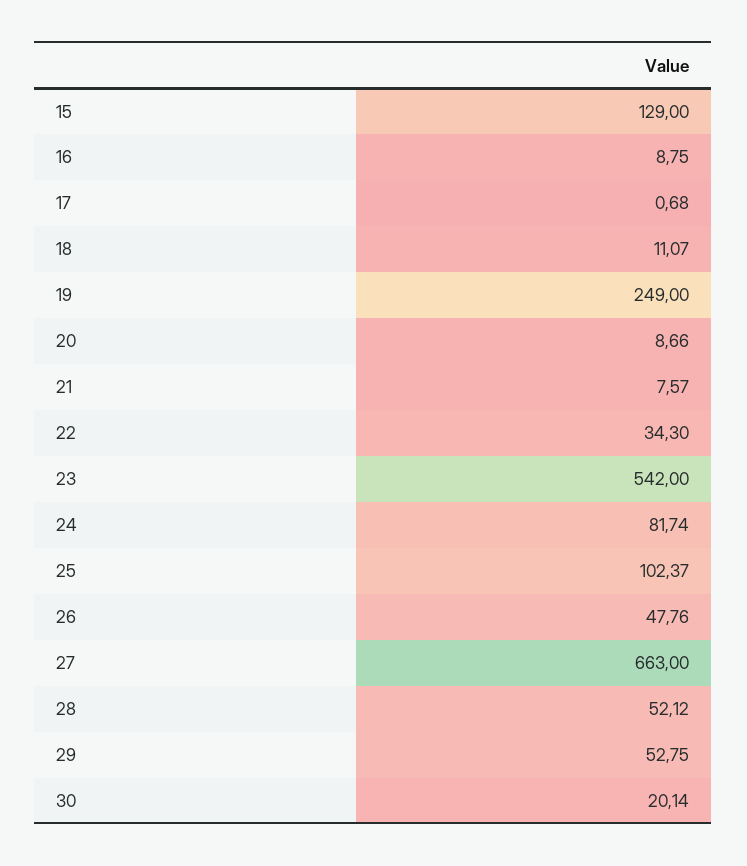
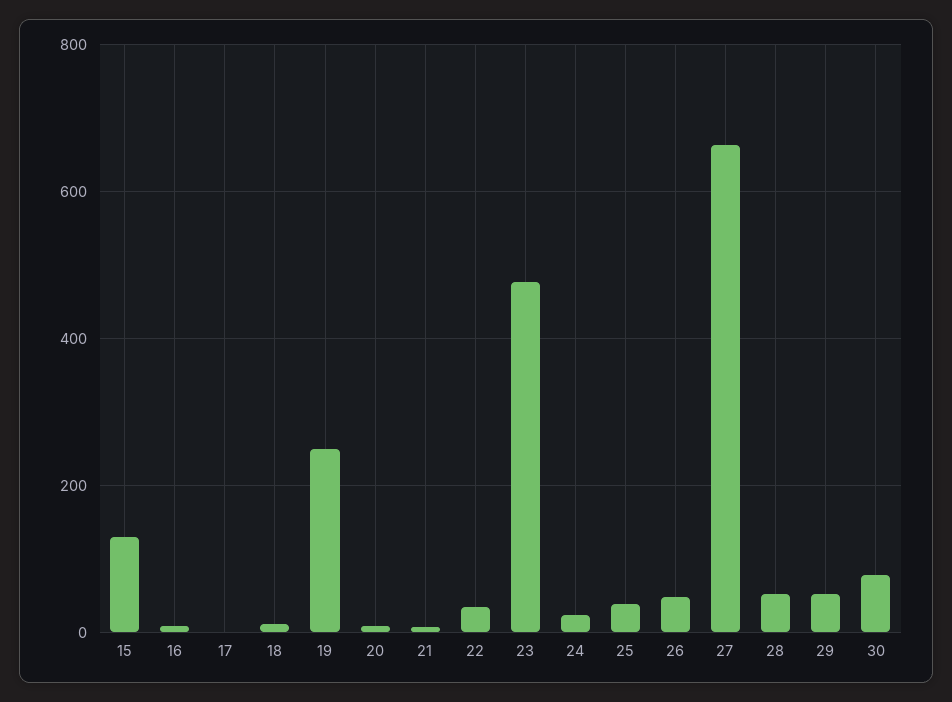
  {
    "15": 129,
    "16": 8.75,
    "17": 0.68,
    "18": 11.07,
    "19": 249,
    "20": 8.66,
    "21": 7.57,
    "22": 34.3,
-   "23": 542,
+   "23": 480,
-   "24": 81.74,
+   "24": 20,
-   "25": 102.37,
+   "25": 40,
    "26": 47.76,
    "27": 663,
    "28": 52.12,
    "29": 52.75,
-   "30": 20.14
+   "30": 80
  }

